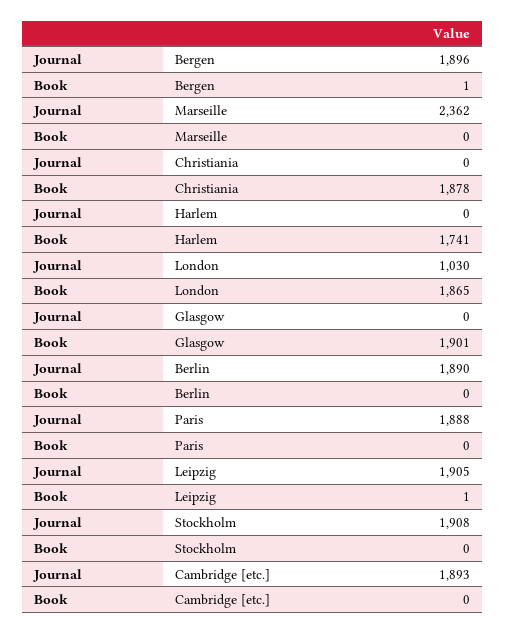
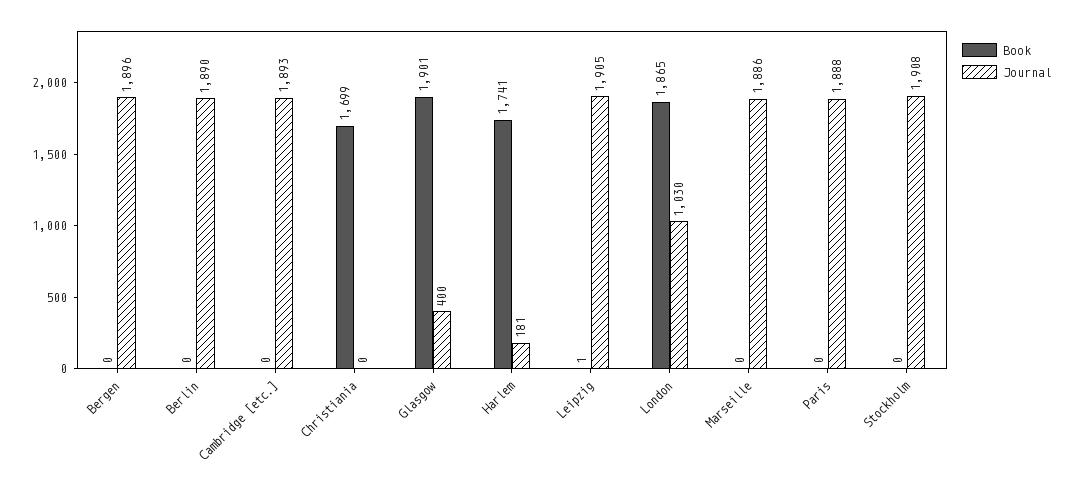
  {
    "Journal": {
      "Bergen": 1896,
-     "Marseille": 2362,
+     "Marseille": 1886,
      "Christiania": 0,
-     "Harlem": 0,
+     "Harlem": 181,
      "London": 1030,
-     "Glasgow": 0,
+     "Glasgow": 400,
      "Berlin": 1890,
      "Paris": 1888,
      "Leipzig": 1905,
      "Stockholm": 1908,
      "Cambridge [etc.]": 1893
    },
    "Book": {
-     "Bergen": 1,
+     "Bergen": 0,
      "Marseille": 0,
-     "Christiania": 1878,
+     "Christiania": 1699,
      "Harlem": 1741,
      "London": 1865,
      "Glasgow": 1901,
      "Berlin": 0,
      "Paris": 0,
      "Leipzig": 1,
      "Stockholm": 0,
      "Cambridge [etc.]": 0
    }
  }

